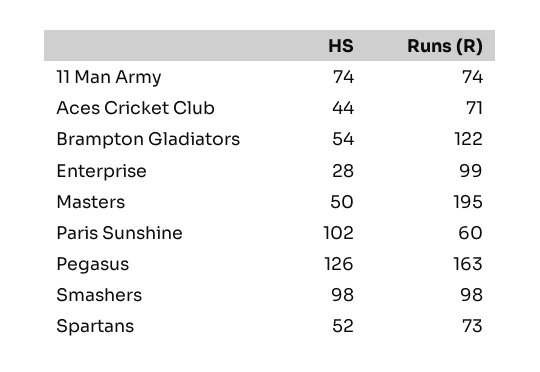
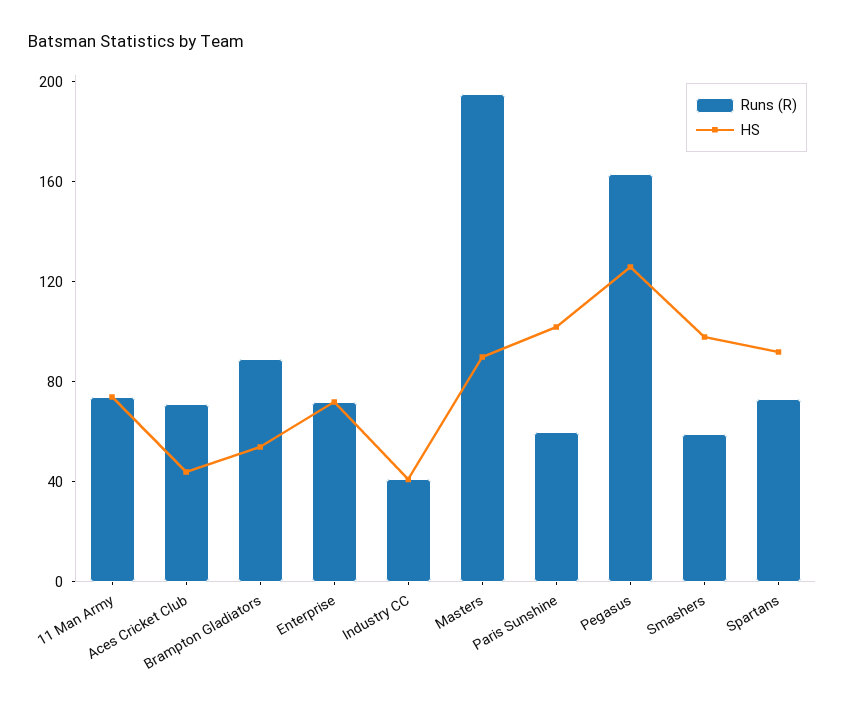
  {
    "HS": {
      "11 Man Army": 74,
      "Aces Cricket Club": 44,
      "Brampton Gladiators": 54,
-     "Enterprise": 28,
+     "Enterprise": 70,
-     "Masters": 50,
+     "Masters": 90,
      "Paris Sunshine": 102,
      "Pegasus": 126,
      "Smashers": 98,
-     "Spartans": 52
+     "Spartans": 90,
+     "Industry CC": 40
    },
    "Runs (R)": {
      "11 Man Army": 74,
      "Aces Cricket Club": 71,
-     "Brampton Gladiators": 122,
+     "Brampton Gladiators": 90,
-     "Enterprise": 99,
+     "Enterprise": 70,
      "Masters": 195,
      "Paris Sunshine": 60,
      "Pegasus": 163,
-     "Smashers": 98,
+     "Smashers": 60,
-     "Spartans": 73
+     "Spartans": 73,
+     "Industry CC": 40
    }
  }

